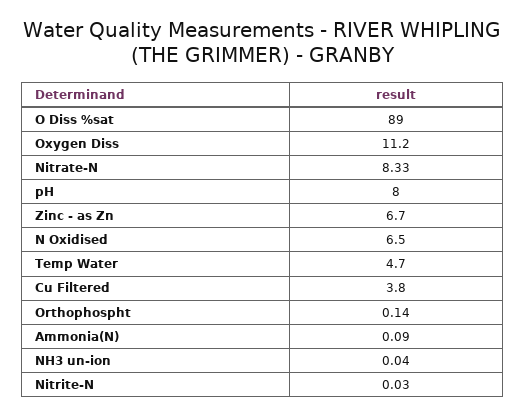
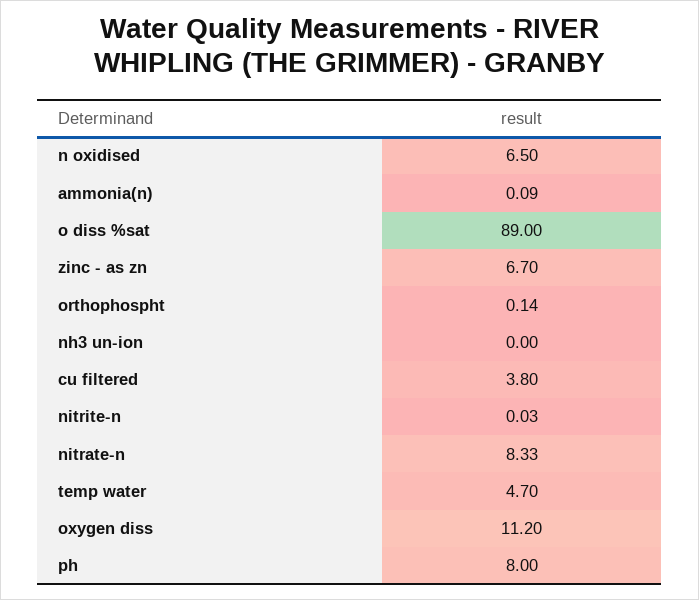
  {
    "O Diss %sat": 89,
    "Oxygen Diss": 11.2,
    "Nitrate-N": 8.33,
    "pH": 8,
    "Zinc - as Zn": 6.7,
    "N Oxidised": 6.5,
    "Temp Water": 4.7,
    "Cu Filtered": 3.8,
    "Orthophospht": 0.14,
    "Ammonia(N)": 0.09,
-   "NH3 un-ion": 0.04,
+   "NH3 un-ion": 0,
    "Nitrite-N": 0.03
  }

